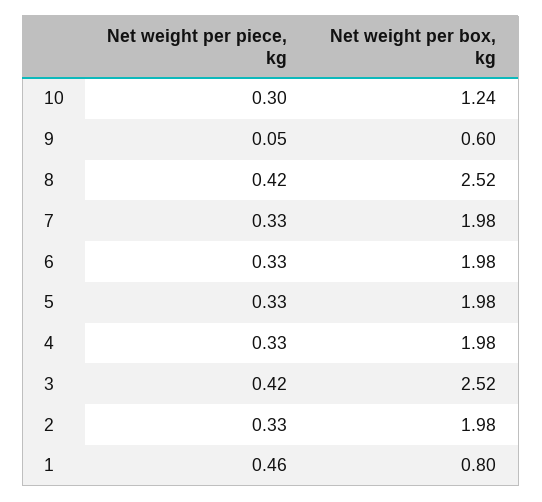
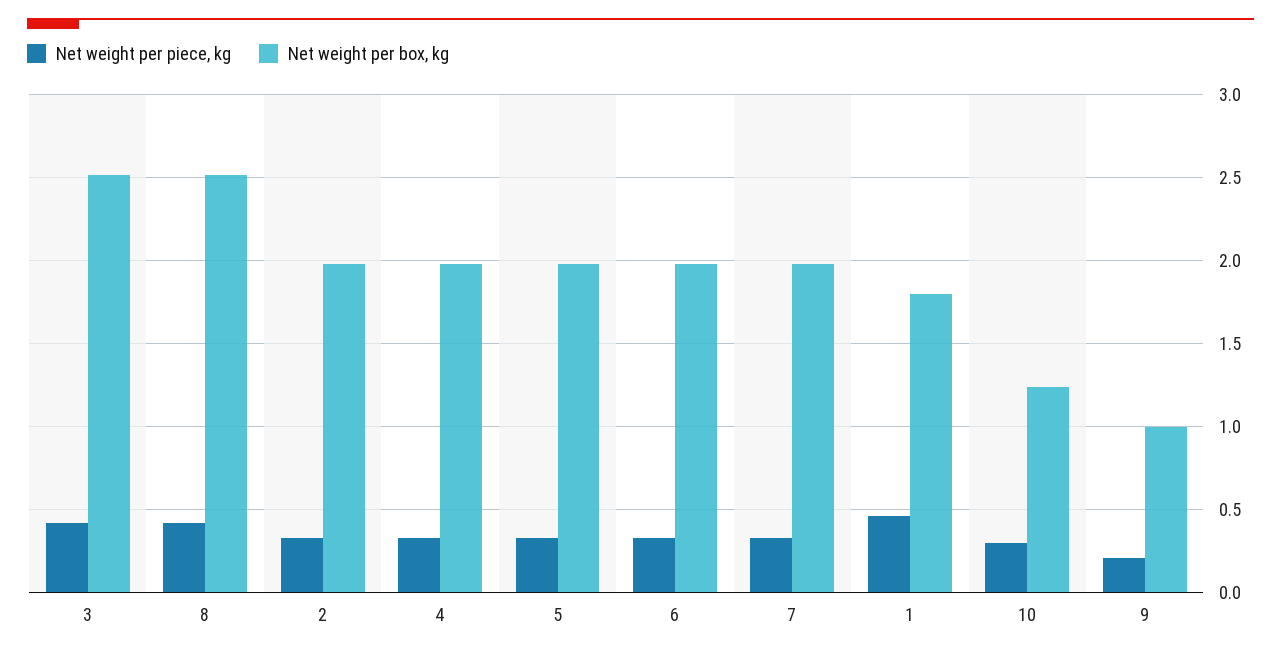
  {
    "Net weight per piece, kg": {
      "10": 0.3,
-     "9": 0.05,
+     "9": 0.2,
      "8": 0.42,
      "7": 0.33,
      "6": 0.33,
      "5": 0.33,
      "4": 0.33,
      "3": 0.42,
      "2": 0.33,
      "1": 0.46
    },
    "Net weight per box, kg": {
      "10": 1.24,
-     "9": 0.6,
+     "9": 1,
      "8": 2.52,
      "7": 1.98,
      "6": 1.98,
      "5": 1.98,
      "4": 1.98,
      "3": 2.52,
      "2": 1.98,
-     "1": 0.8
+     "1": 1.8
    }
  }

